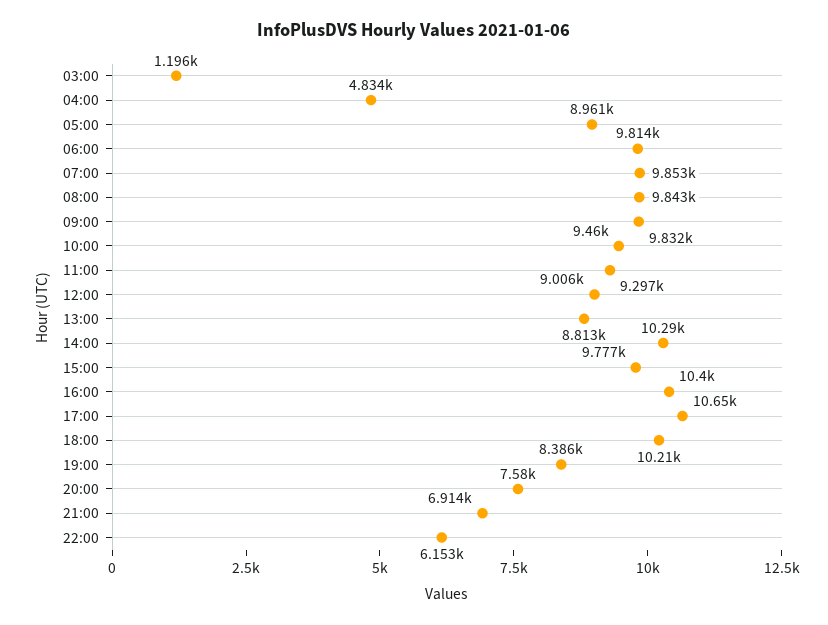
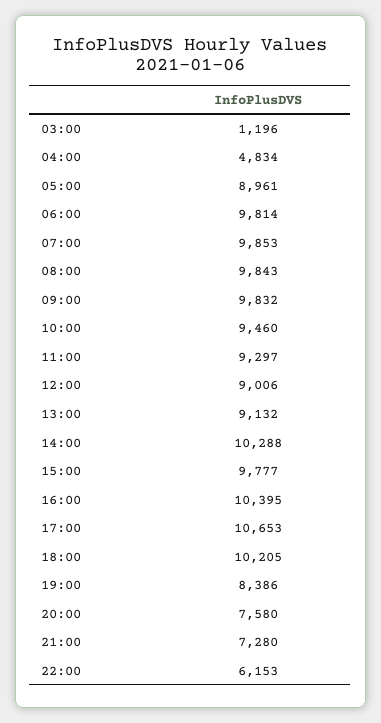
  {
    "03:00": 1196,
    "04:00": 4834,
    "05:00": 8961,
    "06:00": 9814,
    "07:00": 9853,
    "08:00": 9843,
    "09:00": 9832,
    "10:00": 9460,
    "11:00": 9297,
    "12:00": 9006,
-   "13:00": 8813,
+   "13:00": 9132,
    "14:00": 10288,
    "15:00": 9777,
    "16:00": 10395,
    "17:00": 10653,
    "18:00": 10205,
    "19:00": 8386,
    "20:00": 7580,
-   "21:00": 6914,
+   "21:00": 7280,
    "22:00": 6153
  }

